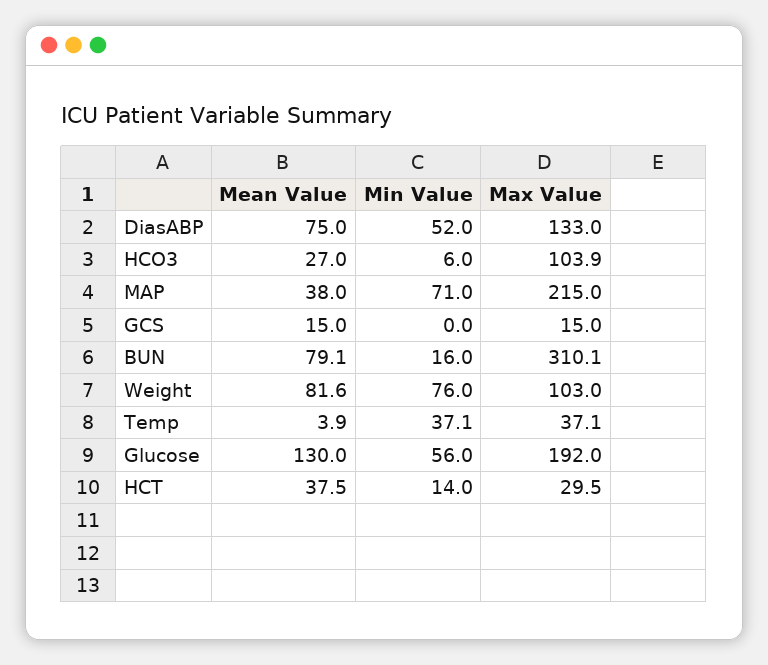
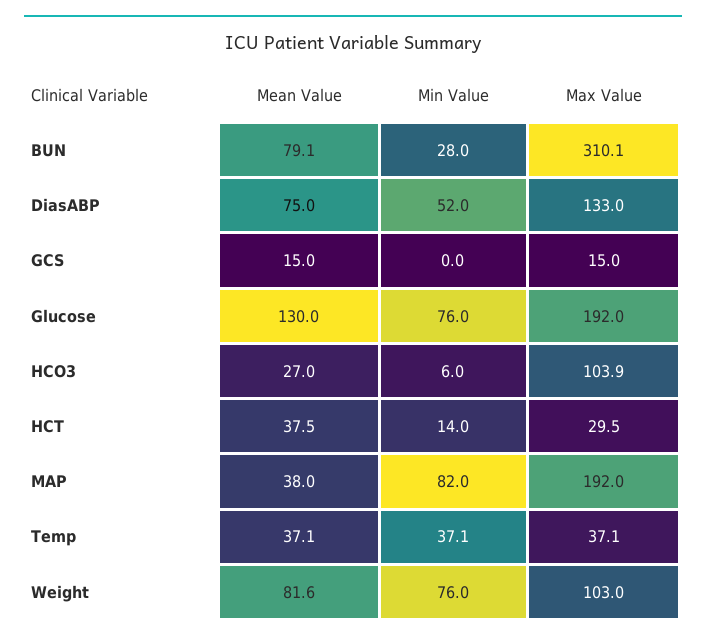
  {
    "Mean Value": {
      "DiasABP": 75,
      "HCO3": 27,
      "MAP": 38,
      "GCS": 15,
      "BUN": 79.1,
      "Weight": 81.6,
-     "Temp": 3.9,
+     "Temp": 37.1,
      "Glucose": 130,
      "HCT": 37.5
    },
    "Min Value": {
      "DiasABP": 52,
      "HCO3": 6,
-     "MAP": 71,
+     "MAP": 82,
      "GCS": 0,
-     "BUN": 16,
+     "BUN": 28,
      "Weight": 76,
      "Temp": 37.1,
-     "Glucose": 56,
+     "Glucose": 76,
      "HCT": 14
    },
    "Max Value": {
      "DiasABP": 133,
      "HCO3": 103.9,
-     "MAP": 215,
+     "MAP": 192,
      "GCS": 15,
      "BUN": 310.1,
      "Weight": 103,
      "Temp": 37.1,
      "Glucose": 192,
      "HCT": 29.5
    }
  }

